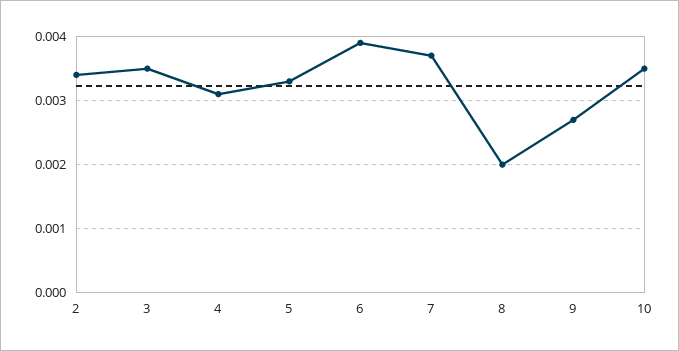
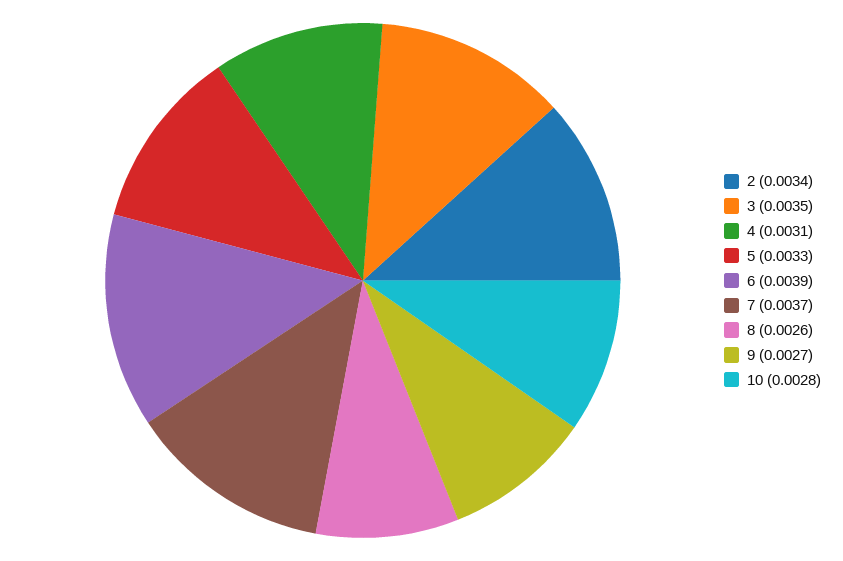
  {
    "2": 0.0034,
    "3": 0.0035,
    "4": 0.0031,
    "5": 0.0033,
    "6": 0.0039,
    "7": 0.0037,
-   "8": 0.002,
+   "8": 0.0026,
    "9": 0.0027,
-   "10": 0.0035
+   "10": 0.0028
  }

